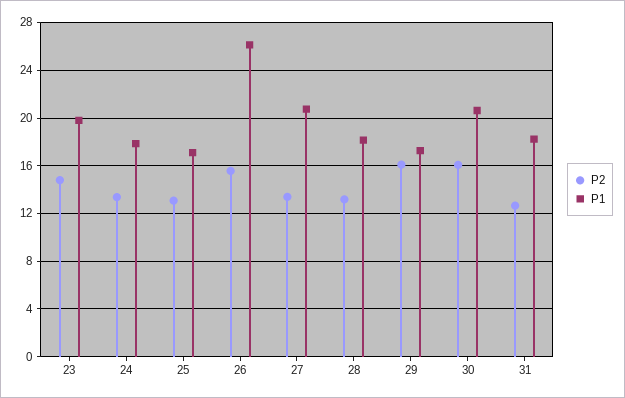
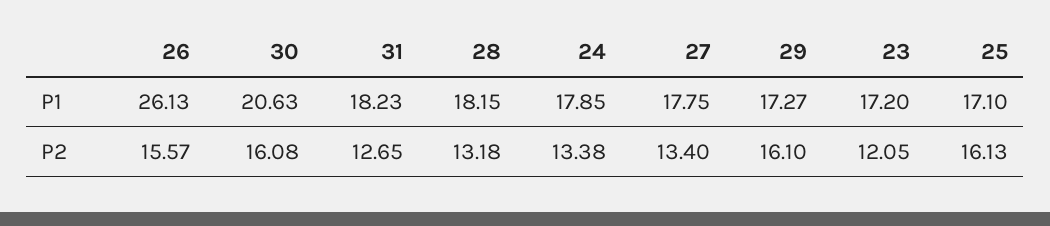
  {
    "P2": {
-     "23": 15,
+     "23": 12.05,
      "24": 13.38,
-     "25": 13,
+     "25": 16.13,
      "26": 15.57,
      "27": 13.4,
      "28": 13.18,
      "29": 16.1,
      "30": 16.08,
      "31": 12.65
    },
    "P1": {
-     "23": 20,
+     "23": 17.2,
      "24": 17.85,
      "25": 17.1,
      "26": 26.13,
-     "27": 21,
+     "27": 17.75,
      "28": 18.15,
      "29": 17.27,
      "30": 20.63,
      "31": 18.23
    }
  }

